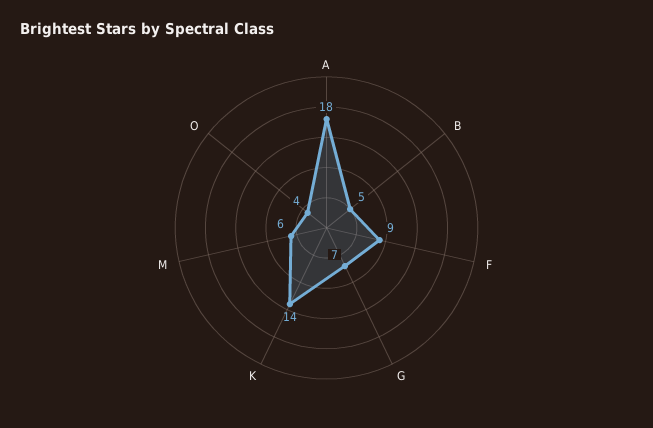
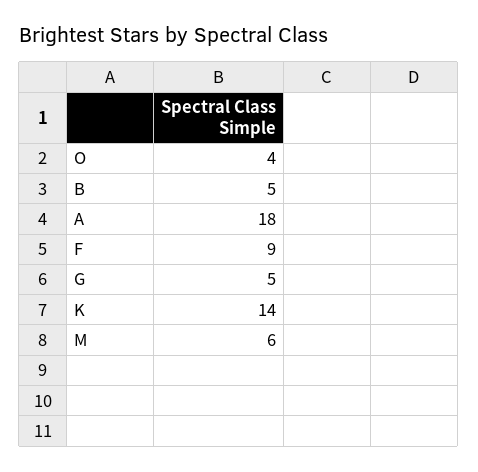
  {
    "A": 18,
    "B": 5,
    "F": 9,
-   "G": 7,
+   "G": 5,
    "K": 14,
    "M": 6,
    "O": 4
  }

